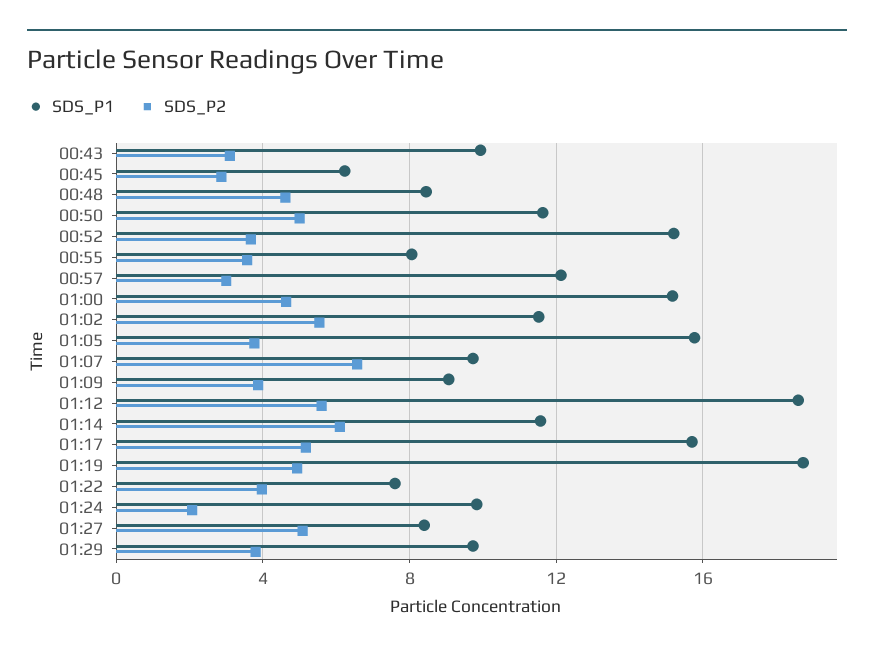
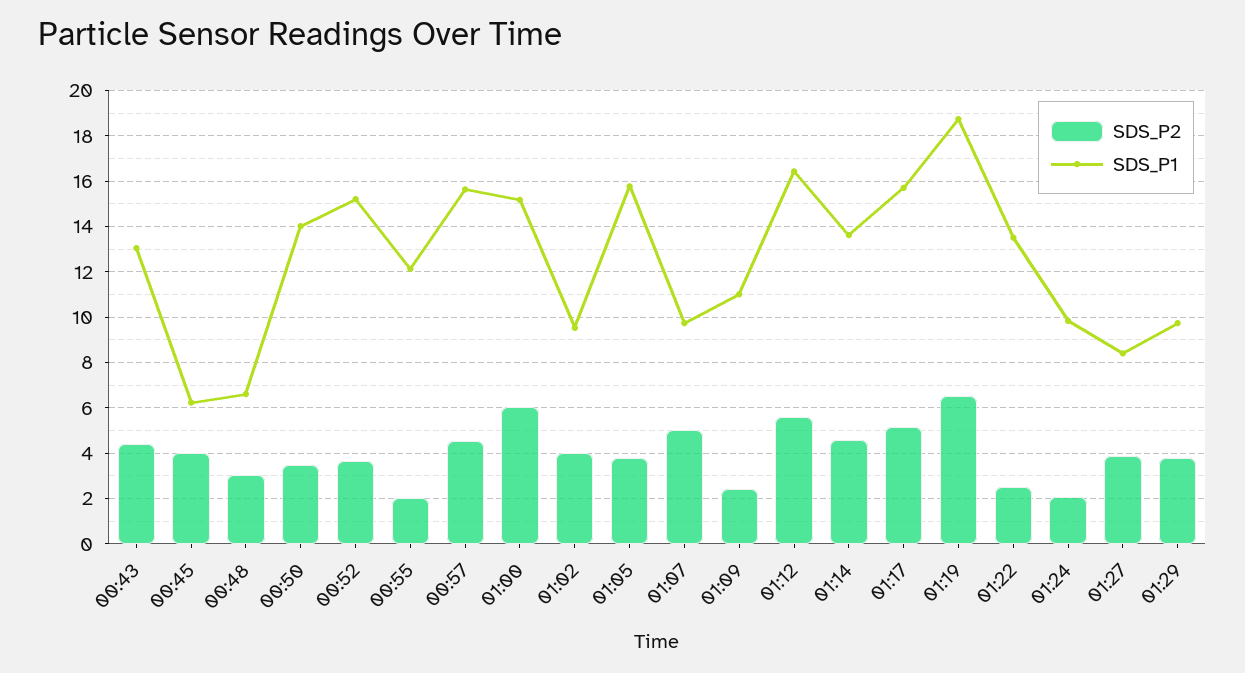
  {
    "SDS_P1": {
-     "00:43": 10,
+     "00:43": 13,
      "00:45": 6,
-     "00:48": 8.5,
+     "00:48": 6.5,
-     "00:50": 11.5,
+     "00:50": 14,
      "00:52": 15,
-     "00:55": 8,
+     "00:55": 12,
-     "00:57": 12,
+     "00:57": 15.5,
      "01:00": 15,
-     "01:02": 11.5,
+     "01:02": 9.5,
      "01:05": 16,
      "01:07": 9.5,
-     "01:09": 9,
+     "01:09": 11,
-     "01:12": 18.5,
+     "01:12": 16.5,
-     "01:14": 11.5,
+     "01:14": 13.5,
      "01:17": 15.5,
      "01:19": 18.5,
-     "01:22": 7.5,
+     "01:22": 13.5,
      "01:24": 10,
      "01:27": 8.5,
      "01:29": 9.5
    },
    "SDS_P2": {
-     "00:43": 3,
+     "00:43": 4.5,
-     "00:45": 3,
+     "00:45": 4,
-     "00:48": 4.5,
+     "00:48": 3,
-     "00:50": 5,
+     "00:50": 3.5,
      "00:52": 3.5,
-     "00:55": 3.5,
+     "00:55": 2,
-     "00:57": 3,
+     "00:57": 4.5,
-     "01:00": 4.5,
+     "01:00": 6,
-     "01:02": 5.5,
+     "01:02": 4,
      "01:05": 4,
-     "01:07": 6.5,
+     "01:07": 5,
-     "01:09": 4,
+     "01:09": 2.5,
      "01:12": 5.5,
-     "01:14": 6,
+     "01:14": 4.5,
      "01:17": 5,
-     "01:19": 5,
+     "01:19": 6.5,
-     "01:22": 4,
+     "01:22": 2.5,
      "01:24": 2,
-     "01:27": 5,
+     "01:27": 4,
      "01:29": 4
    }
  }

